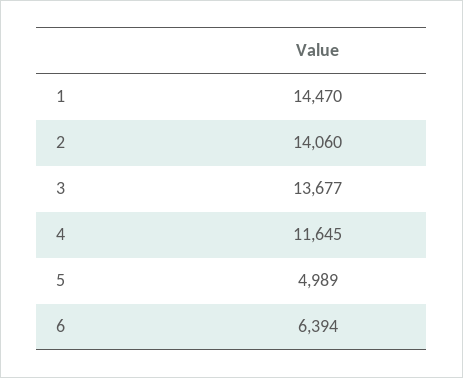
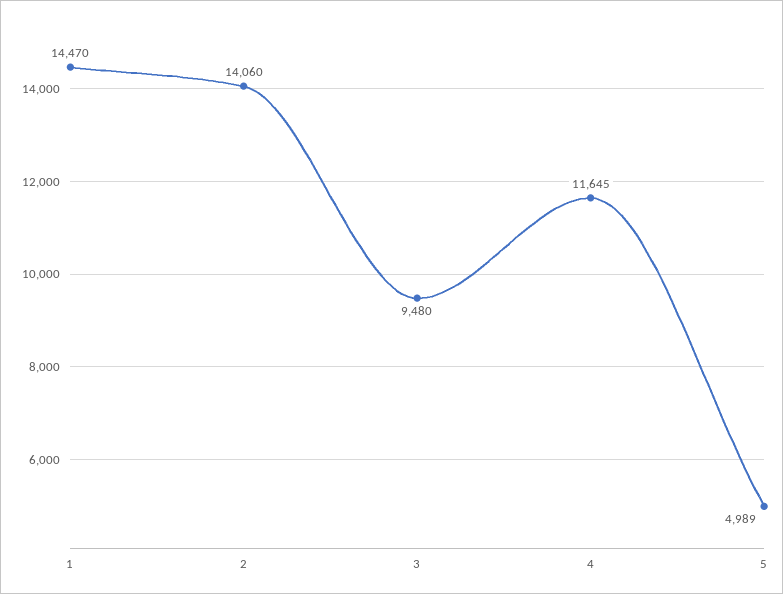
  {
    "1": 14470,
    "2": 14060,
-   "3": 13677,
+   "3": 9480,
    "4": 11645,
-   "5": 4989,
+   "5": 4989
-   "6": 6394
  }

